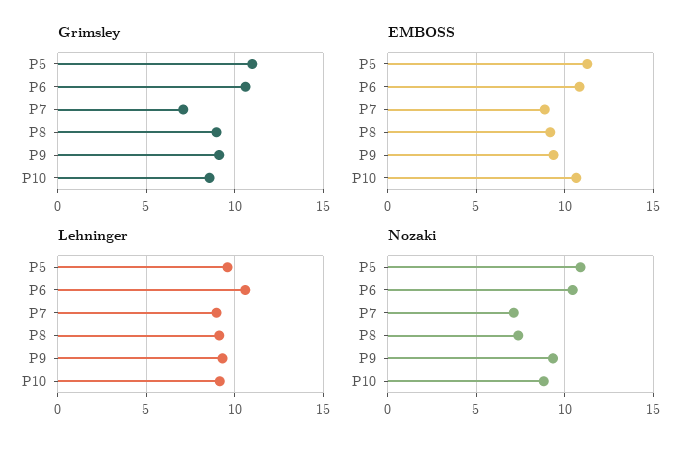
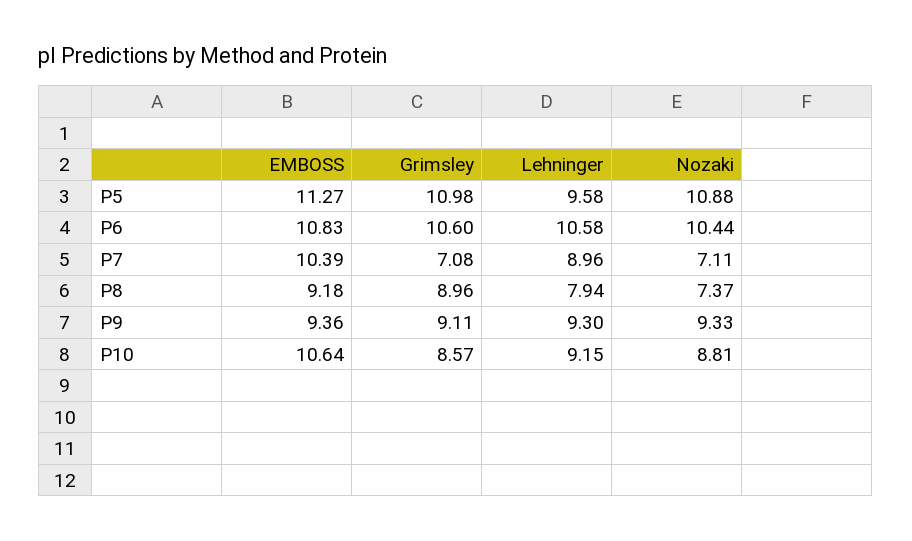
  {
    "Grimsley": {
      "P5": 10.98,
      "P6": 10.6,
      "P7": 7.08,
      "P8": 8.96,
      "P9": 9.11,
      "P10": 8.57
    },
    "EMBOSS": {
      "P5": 11.27,
      "P6": 10.83,
-     "P7": 9,
+     "P7": 10.39,
      "P8": 9.18,
      "P9": 9.36,
      "P10": 10.64
    },
    "Lehninger": {
      "P5": 9.58,
      "P6": 10.58,
      "P7": 8.96,
-     "P8": 9,
+     "P8": 7.94,
      "P9": 9.3,
      "P10": 9.15
    },
    "Nozaki": {
      "P5": 10.88,
      "P6": 10.44,
      "P7": 7.11,
      "P8": 7.37,
      "P9": 9.33,
      "P10": 8.81
    }
  }

